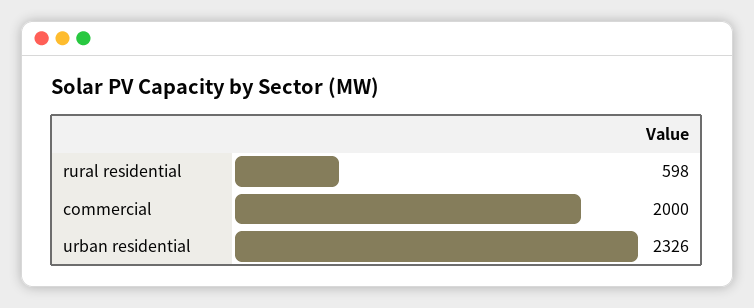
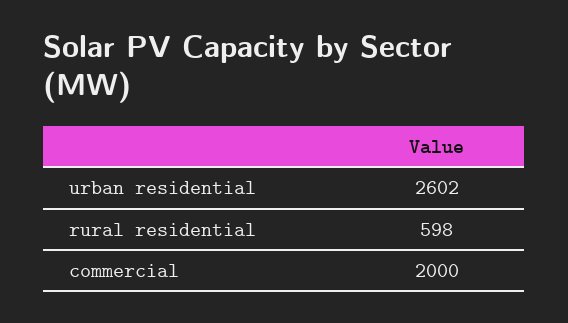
  {
    "rural residential": 598,
    "commercial": 2000,
-   "urban residential": 2326
+   "urban residential": 2602
  }

